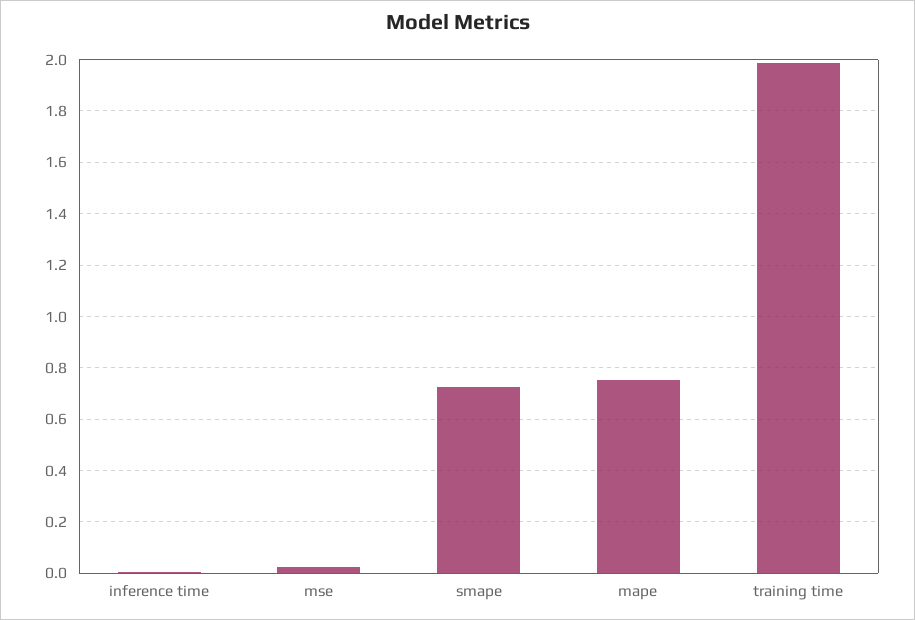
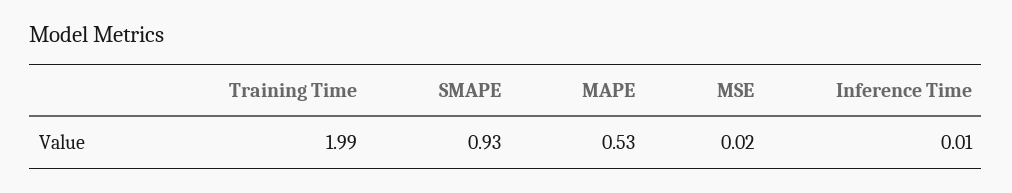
  {
    "inference time": 0.01,
    "mse": 0.02,
-   "smape": 0.725,
+   "smape": 0.93,
-   "mape": 0.75,
+   "mape": 0.53,
    "training time": 1.99
  }

